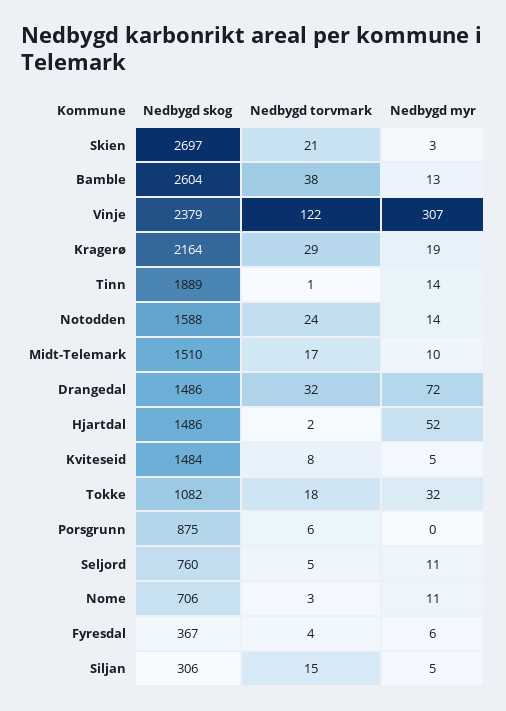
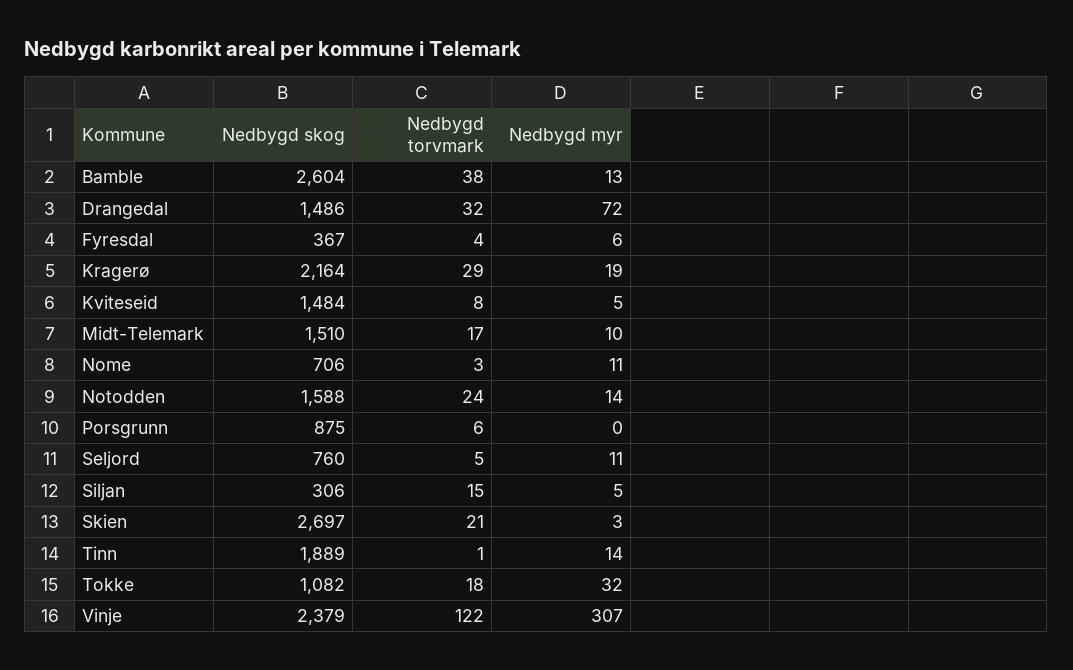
  {
    "Nedbygd skog": {
      "Skien": 2697,
      "Bamble": 2604,
      "Vinje": 2379,
      "Kragerø": 2164,
      "Tinn": 1889,
      "Notodden": 1588,
      "Midt-Telemark": 1510,
      "Drangedal": 1486,
-     "Hjartdal": 1486,
      "Kviteseid": 1484,
      "Tokke": 1082,
      "Porsgrunn": 875,
      "Seljord": 760,
      "Nome": 706,
      "Fyresdal": 367,
      "Siljan": 306
    },
    "Nedbygd torvmark": {
      "Skien": 21,
      "Bamble": 38,
      "Vinje": 122,
      "Kragerø": 29,
      "Tinn": 1,
      "Notodden": 24,
      "Midt-Telemark": 17,
      "Drangedal": 32,
-     "Hjartdal": 2,
      "Kviteseid": 8,
      "Tokke": 18,
      "Porsgrunn": 6,
      "Seljord": 5,
      "Nome": 3,
      "Fyresdal": 4,
      "Siljan": 15
    },
    "Nedbygd myr": {
      "Skien": 3,
      "Bamble": 13,
      "Vinje": 307,
      "Kragerø": 19,
      "Tinn": 14,
      "Notodden": 14,
      "Midt-Telemark": 10,
      "Drangedal": 72,
-     "Hjartdal": 52,
      "Kviteseid": 5,
      "Tokke": 32,
      "Porsgrunn": 0,
      "Seljord": 11,
      "Nome": 11,
      "Fyresdal": 6,
      "Siljan": 5
    }
  }

